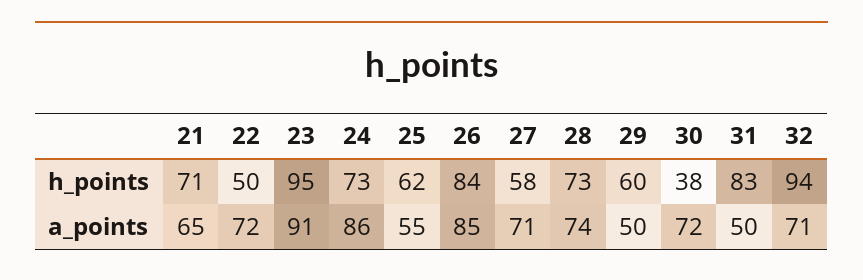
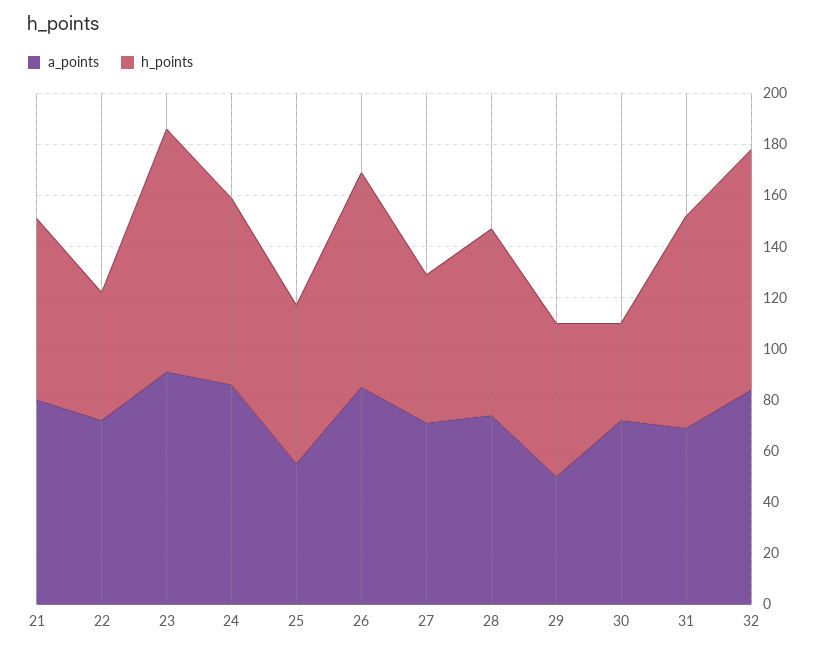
  {
    "h_points": {
      "21": 71,
      "22": 50,
      "23": 95,
      "24": 73,
      "25": 62,
      "26": 84,
      "27": 58,
      "28": 73,
      "29": 60,
      "30": 38,
      "31": 83,
      "32": 94
    },
    "a_points": {
-     "21": 65,
+     "21": 80,
      "22": 72,
      "23": 91,
      "24": 86,
      "25": 55,
      "26": 85,
      "27": 71,
      "28": 74,
      "29": 50,
      "30": 72,
-     "31": 50,
+     "31": 70,
-     "32": 71
+     "32": 85
    }
  }

